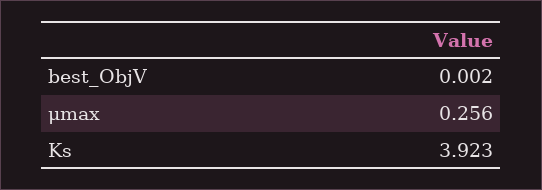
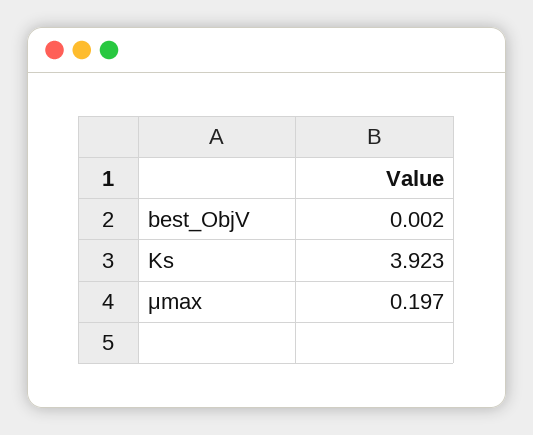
  {
    "best_ObjV": 0.002,
-   "μmax": 0.256,
+   "μmax": 0.197,
    "Ks": 3.923
  }

